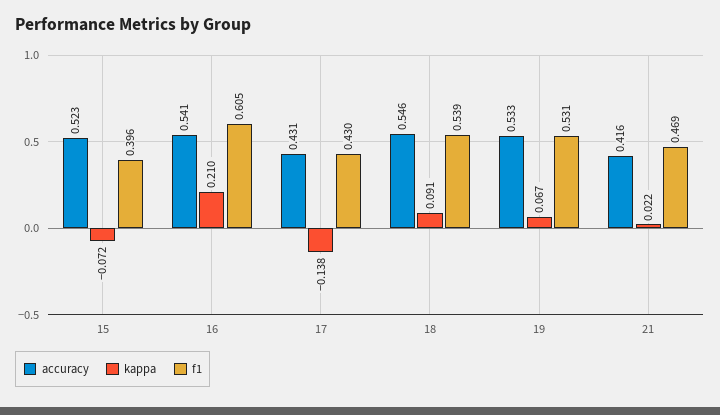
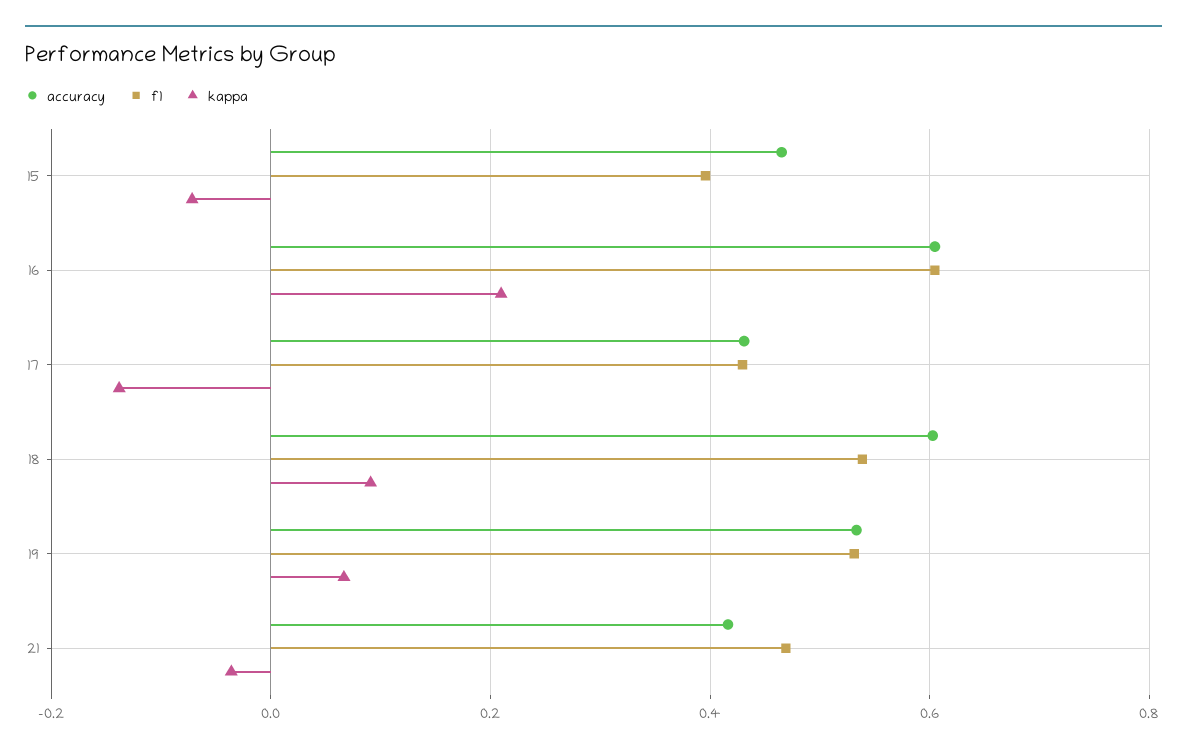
  {
    "accuracy": {
-     "15": 0.523,
+     "15": 0.46,
-     "16": 0.541,
+     "16": 0.6,
      "17": 0.431,
-     "18": 0.546,
+     "18": 0.6,
      "19": 0.533,
      "21": 0.416
    },
    "kappa": {
      "15": -0.072,
      "16": 0.21,
      "17": -0.138,
      "18": 0.091,
      "19": 0.067,
-     "21": 0.022
+     "21": -0.04
    },
    "f1": {
      "15": 0.396,
      "16": 0.605,
      "17": 0.43,
      "18": 0.539,
      "19": 0.531,
      "21": 0.469
    }
  }

